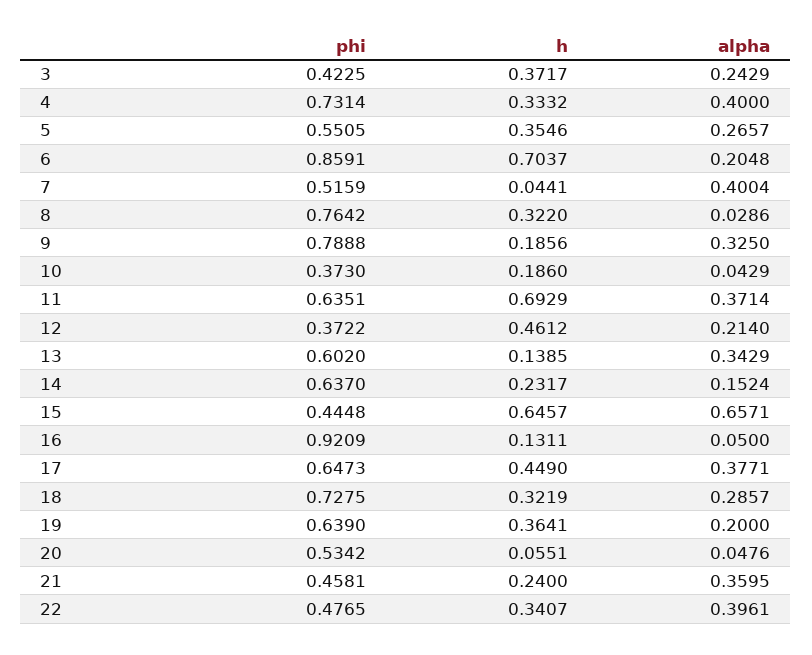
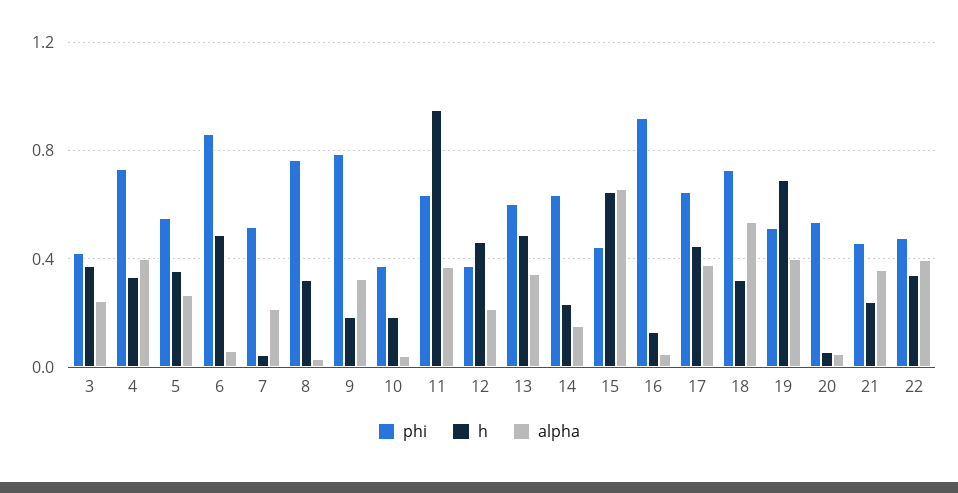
  {
    "phi": {
      "3": 0.4225,
      "4": 0.7314,
      "5": 0.5505,
      "6": 0.8591,
      "7": 0.5159,
      "8": 0.7642,
      "9": 0.7888,
      "10": 0.373,
      "11": 0.6351,
      "12": 0.3722,
      "13": 0.602,
      "14": 0.637,
      "15": 0.4448,
      "16": 0.9209,
      "17": 0.6473,
      "18": 0.7275,
-     "19": 0.639,
+     "19": 0.5,
      "20": 0.5342,
      "21": 0.4581,
      "22": 0.4765
    },
    "h": {
      "3": 0.3717,
      "4": 0.3332,
      "5": 0.3546,
-     "6": 0.7037,
+     "6": 0.5,
      "7": 0.0441,
      "8": 0.322,
      "9": 0.1856,
      "10": 0.186,
-     "11": 0.6929,
+     "11": 0.95,
      "12": 0.4612,
-     "13": 0.1385,
+     "13": 0.5,
      "14": 0.2317,
      "15": 0.6457,
      "16": 0.1311,
      "17": 0.449,
      "18": 0.3219,
-     "19": 0.3641,
+     "19": 0.7,
      "20": 0.0551,
      "21": 0.24,
      "22": 0.3407
    },
    "alpha": {
      "3": 0.2429,
      "4": 0.4,
      "5": 0.2657,
-     "6": 0.2048,
+     "6": 0.05,
-     "7": 0.4004,
+     "7": 0.2,
      "8": 0.0286,
      "9": 0.325,
      "10": 0.0429,
      "11": 0.3714,
      "12": 0.214,
      "13": 0.3429,
      "14": 0.1524,
      "15": 0.6571,
      "16": 0.05,
      "17": 0.3771,
-     "18": 0.2857,
+     "18": 0.55,
-     "19": 0.2,
+     "19": 0.4,
      "20": 0.0476,
      "21": 0.3595,
      "22": 0.3961
    }
  }

